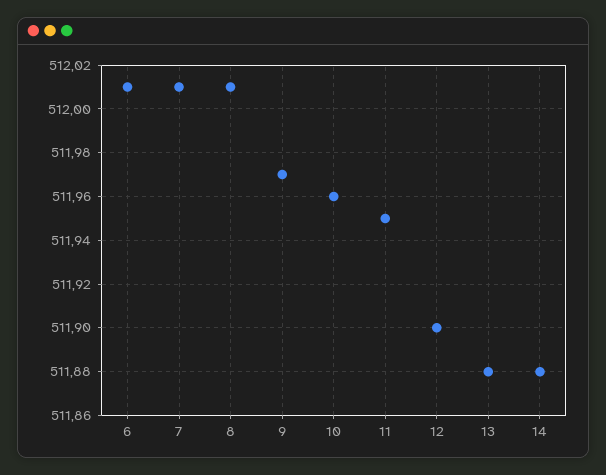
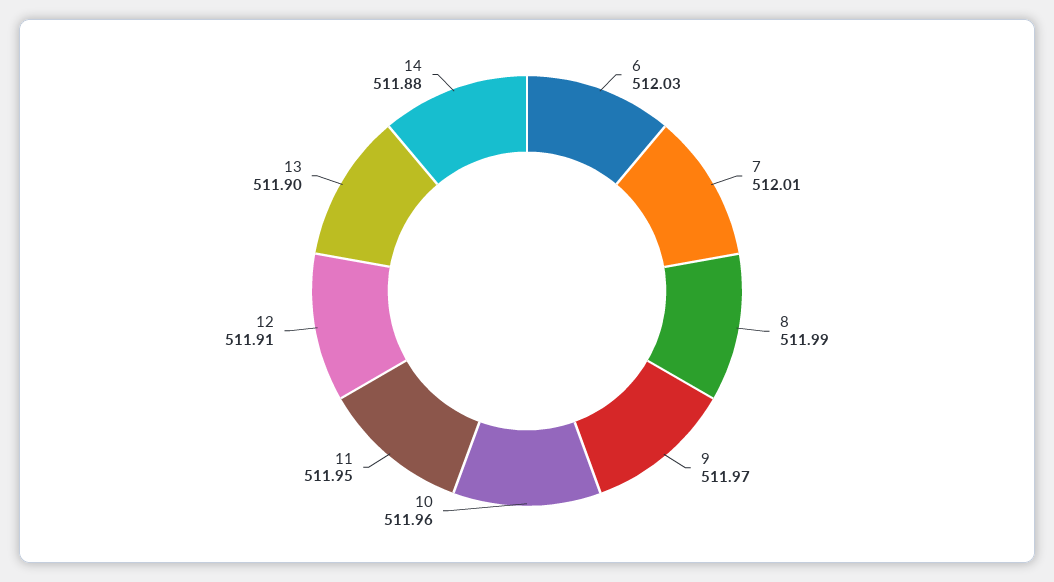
  {
-   "6": 512.01,
+   "6": 512.03,
    "7": 512.01,
-   "8": 512.01,
+   "8": 511.99,
    "9": 511.97,
    "10": 511.96,
    "11": 511.95,
-   "12": 511.9,
+   "12": 511.91,
-   "13": 511.88,
+   "13": 511.9,
    "14": 511.88
  }

